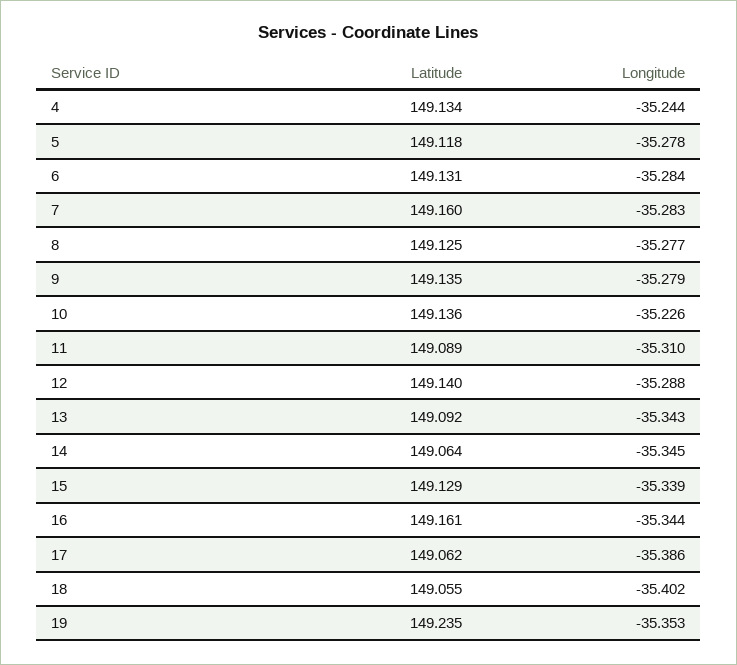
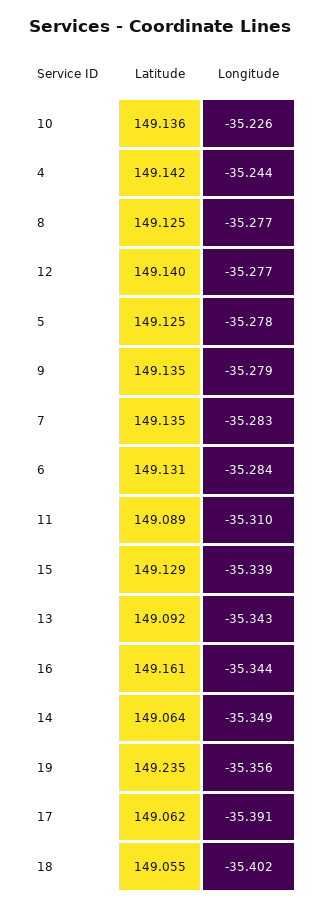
  {
    "Latitude": {
-     "4": 149.134,
+     "4": 149.142,
-     "5": 149.118,
+     "5": 149.125,
      "6": 149.131,
-     "7": 149.16,
+     "7": 149.135,
      "8": 149.125,
      "9": 149.135,
      "10": 149.136,
      "11": 149.089,
      "12": 149.14,
      "13": 149.092,
      "14": 149.064,
      "15": 149.129,
      "16": 149.161,
      "17": 149.062,
      "18": 149.055,
      "19": 149.235
    },
    "Longitude": {
      "4": -35.244,
      "5": -35.278,
      "6": -35.284,
      "7": -35.283,
      "8": -35.277,
      "9": -35.279,
      "10": -35.226,
      "11": -35.31,
-     "12": -35.288,
+     "12": -35.277,
      "13": -35.343,
-     "14": -35.345,
+     "14": -35.349,
      "15": -35.339,
      "16": -35.344,
-     "17": -35.386,
+     "17": -35.391,
      "18": -35.402,
-     "19": -35.353
+     "19": -35.356
    }
  }

